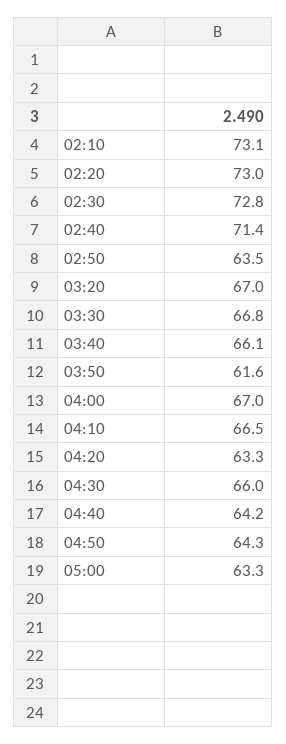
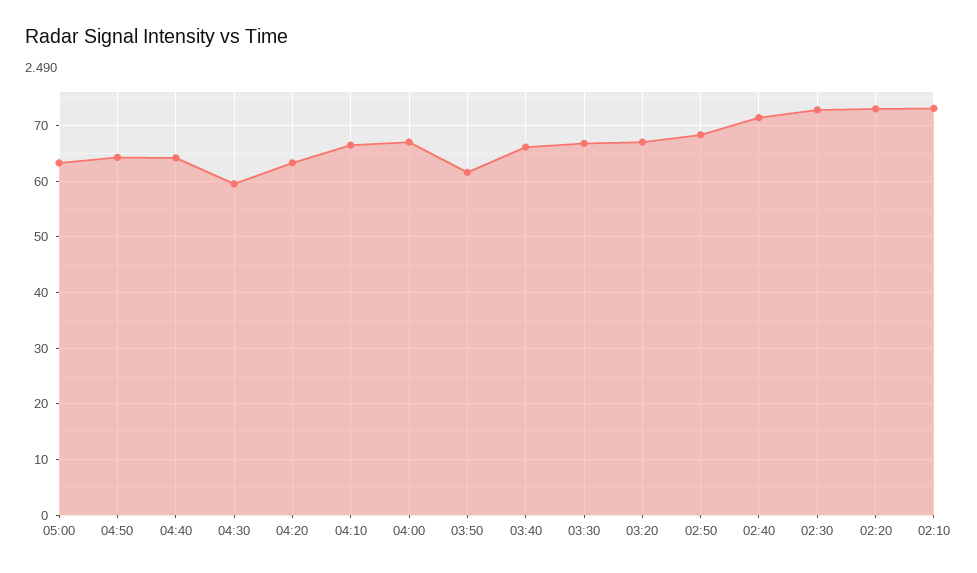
  {
    "02:10": 73.1,
    "02:20": 73,
    "02:30": 72.8,
    "02:40": 71.4,
-   "02:50": 63.5,
+   "02:50": 68,
    "03:20": 67,
    "03:30": 66.8,
    "03:40": 66.1,
    "03:50": 61.6,
    "04:00": 67,
    "04:10": 66.5,
    "04:20": 63.3,
-   "04:30": 66,
+   "04:30": 60,
    "04:40": 64.2,
    "04:50": 64.3,
    "05:00": 63.3
  }

